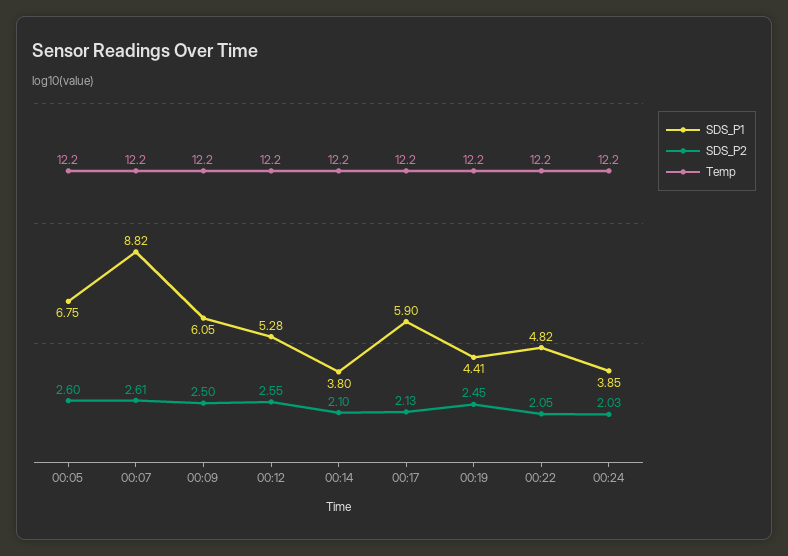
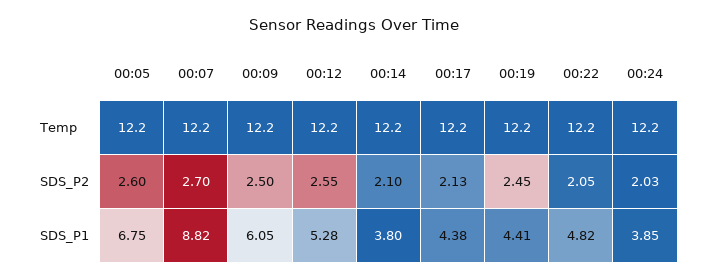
  {
    "SDS_P1": {
      "00:05": 6.75,
      "00:07": 8.82,
      "00:09": 6.05,
      "00:12": 5.28,
      "00:14": 3.8,
-     "00:17": 5.9,
+     "00:17": 4.38,
      "00:19": 4.41,
      "00:22": 4.82,
      "00:24": 3.85
    },
    "SDS_P2": {
      "00:05": 2.6,
-     "00:07": 2.61,
+     "00:07": 2.7,
      "00:09": 2.5,
      "00:12": 2.55,
      "00:14": 2.1,
      "00:17": 2.13,
      "00:19": 2.45,
      "00:22": 2.05,
      "00:24": 2.03
    },
    "Temp": {
      "00:05": 12.2,
      "00:07": 12.2,
      "00:09": 12.2,
      "00:12": 12.2,
      "00:14": 12.2,
      "00:17": 12.2,
      "00:19": 12.2,
      "00:22": 12.2,
      "00:24": 12.2
    }
  }

